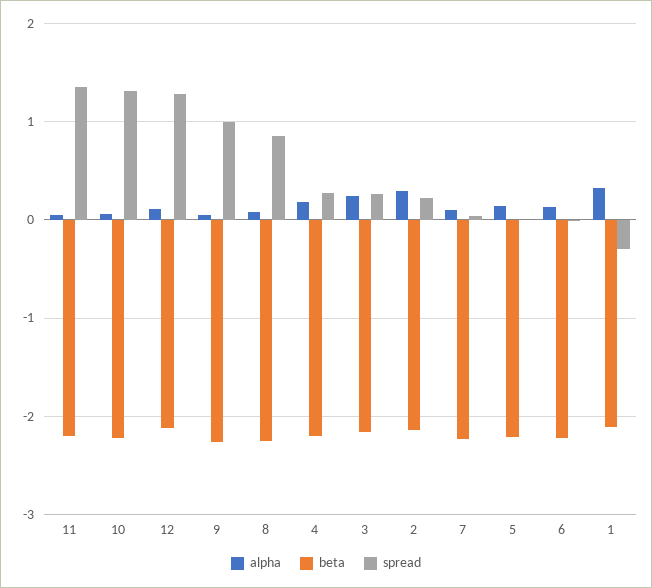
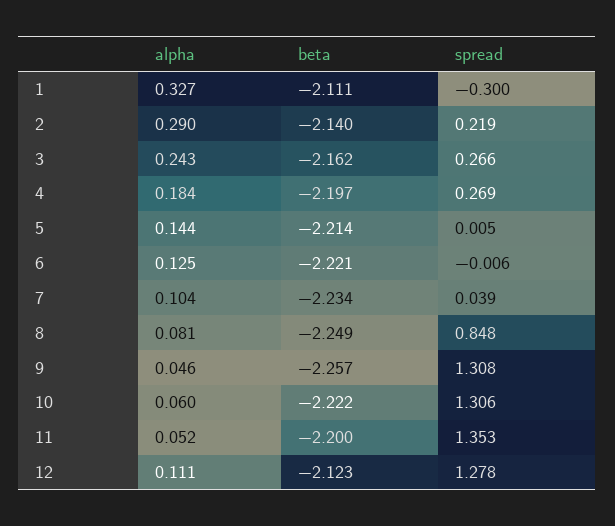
  {
    "alpha": {
      "11": 0.052,
      "10": 0.06,
      "12": 0.111,
      "9": 0.046,
      "8": 0.081,
      "4": 0.184,
      "3": 0.243,
      "2": 0.29,
      "7": 0.104,
      "5": 0.144,
      "6": 0.125,
      "1": 0.327
    },
    "beta": {
      "11": -2.2,
      "10": -2.222,
      "12": -2.123,
      "9": -2.257,
      "8": -2.249,
      "4": -2.197,
      "3": -2.162,
      "2": -2.14,
      "7": -2.234,
      "5": -2.214,
      "6": -2.221,
      "1": -2.111
    },
    "spread": {
      "11": 1.353,
      "10": 1.306,
      "12": 1.278,
-     "9": 1,
+     "9": 1.308,
      "8": 0.848,
      "4": 0.269,
      "3": 0.266,
      "2": 0.219,
      "7": 0.039,
      "5": 0.005,
      "6": -0.006,
      "1": -0.3
    }
  }

